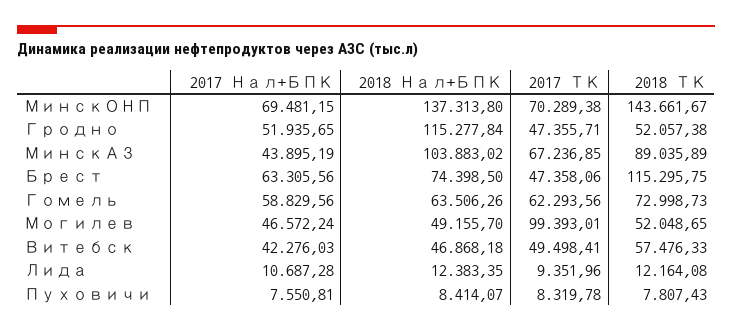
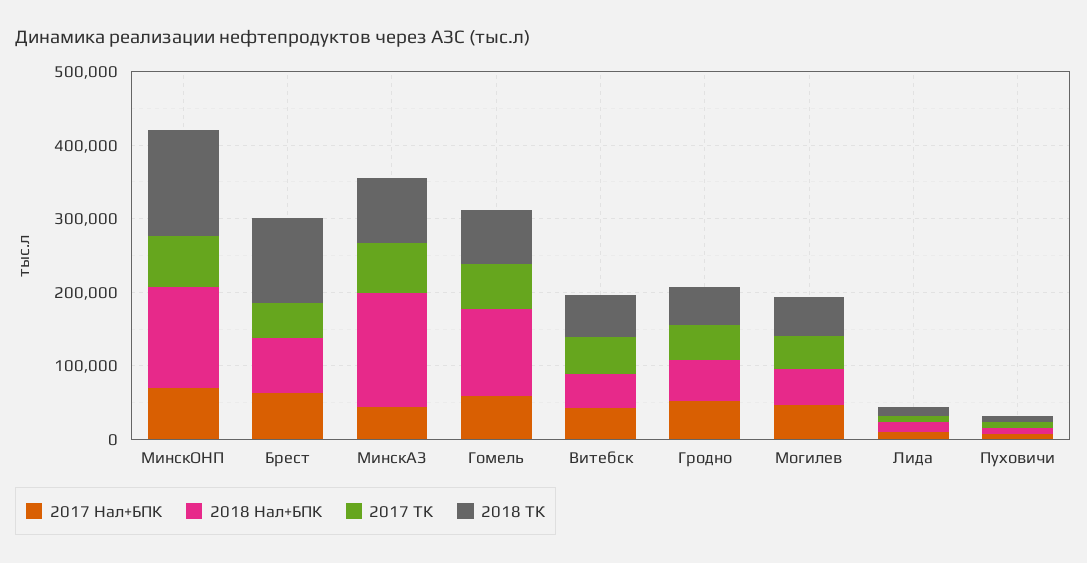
  {
    "2017 Нал+БПК": {
      "МинскОНП": 69481.15,
      "Гродно": 51935.65,
      "МинскАЗ": 43895.19,
      "Брест": 63305.56,
      "Гомель": 58829.56,
      "Могилев": 46572.24,
      "Витебск": 42276.03,
      "Лида": 10687.28,
      "Пуховичи": 7550.81
    },
    "2018 Нал+БПК": {
      "МинскОНП": 137313.8,
-     "Гродно": 115277.84,
+     "Гродно": 60000,
-     "МинскАЗ": 103883.02,
+     "МинскАЗ": 160000,
      "Брест": 74398.5,
-     "Гомель": 63506.26,
+     "Гомель": 120000,
      "Могилев": 49155.7,
      "Витебск": 46868.18,
      "Лида": 12383.35,
      "Пуховичи": 8414.07
    },
    "2017 ТК": {
      "МинскОНП": 70289.38,
      "Гродно": 47355.71,
      "МинскАЗ": 67236.85,
      "Брест": 47358.06,
      "Гомель": 62293.56,
-     "Могилев": 99393.01,
+     "Могилев": 40000,
      "Витебск": 49498.41,
      "Лида": 9351.96,
      "Пуховичи": 8319.78
    },
    "2018 ТК": {
      "МинскОНП": 143661.67,
      "Гродно": 52057.38,
      "МинскАЗ": 89035.89,
      "Брест": 115295.75,
      "Гомель": 72998.73,
      "Могилев": 52048.65,
      "Витебск": 57476.33,
      "Лида": 12164.08,
      "Пуховичи": 7807.43
    }
  }

